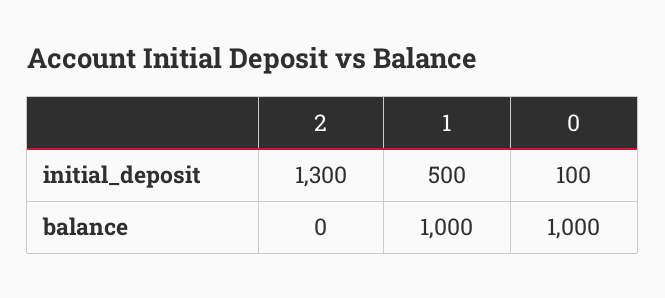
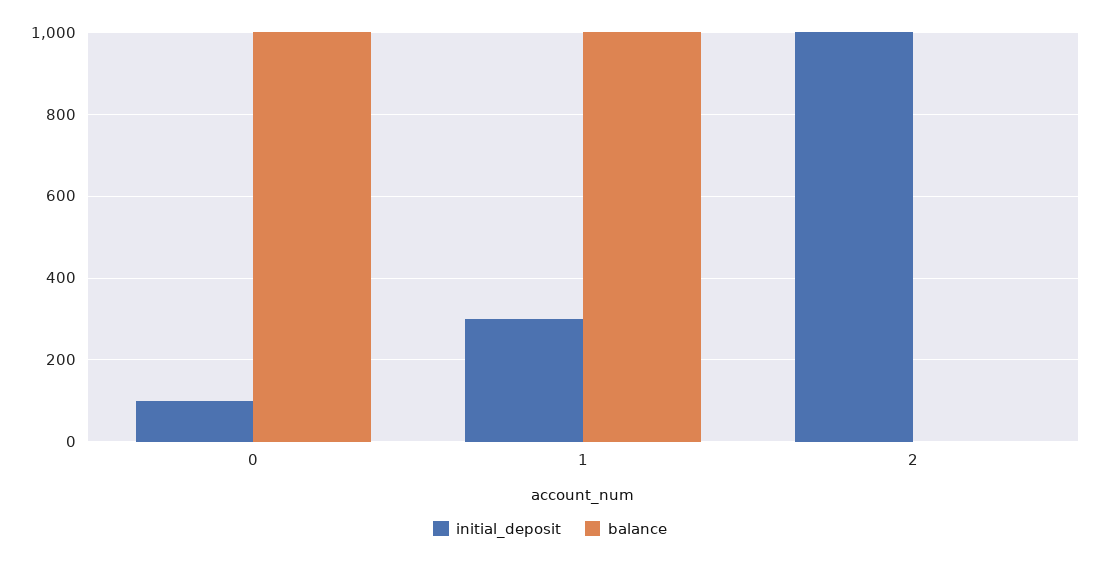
  {
    "initial_deposit": {
-     "2": 1300,
+     "2": 1000,
-     "1": 500,
+     "1": 300,
      "0": 100
    },
    "balance": {
      "2": 0,
      "1": 1000,
      "0": 1000
    }
  }

